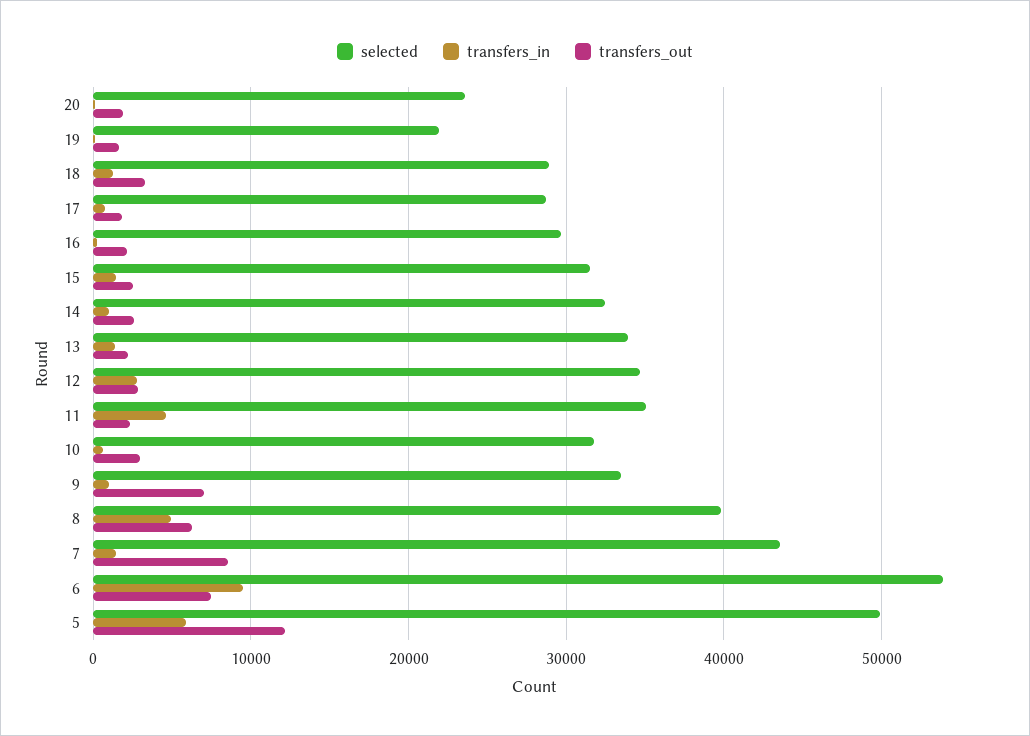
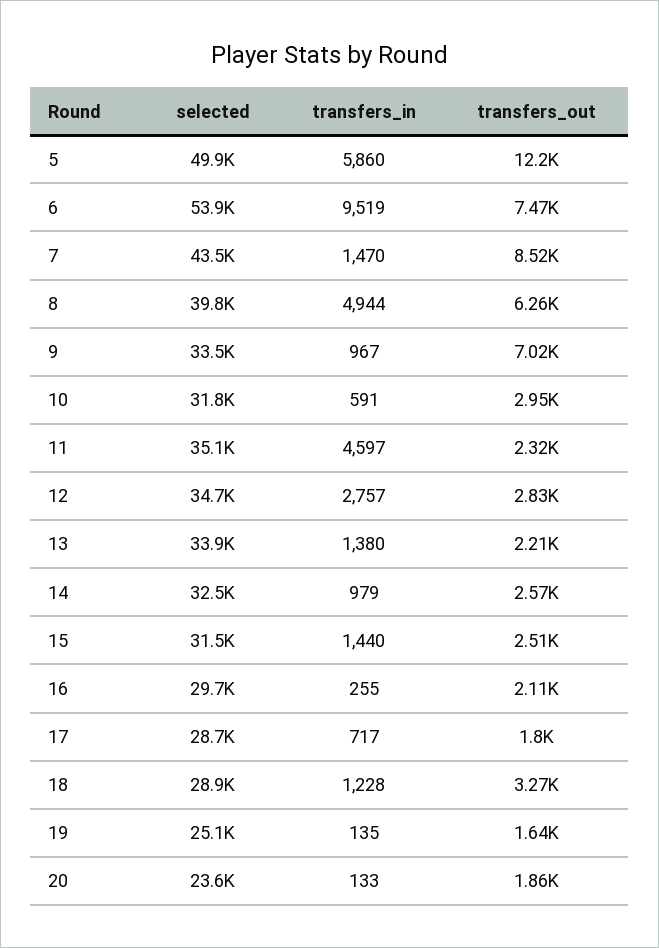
  {
    "selected": {
      "20": 23600,
-     "19": 22000,
+     "19": 25100,
      "18": 28900,
      "17": 28700,
      "16": 29700,
      "15": 31500,
      "14": 32500,
      "13": 33900,
      "12": 34700,
      "11": 35100,
      "10": 31800,
      "9": 33500,
      "8": 39800,
      "7": 43500,
      "6": 53900,
      "5": 49900
    },
    "transfers_in": {
      "20": 133,
      "19": 135,
      "18": 1228,
      "17": 717,
      "16": 255,
      "15": 1440,
      "14": 979,
      "13": 1380,
      "12": 2757,
      "11": 4597,
      "10": 591,
      "9": 967,
      "8": 4944,
      "7": 1470,
      "6": 9519,
      "5": 5860
    },
    "transfers_out": {
      "20": 1860,
      "19": 1640,
      "18": 3270,
      "17": 1800,
      "16": 2110,
      "15": 2510,
      "14": 2570,
      "13": 2210,
      "12": 2830,
      "11": 2320,
      "10": 2950,
      "9": 7020,
      "8": 6260,
      "7": 8520,
      "6": 7470,
      "5": 12200
    }
  }

